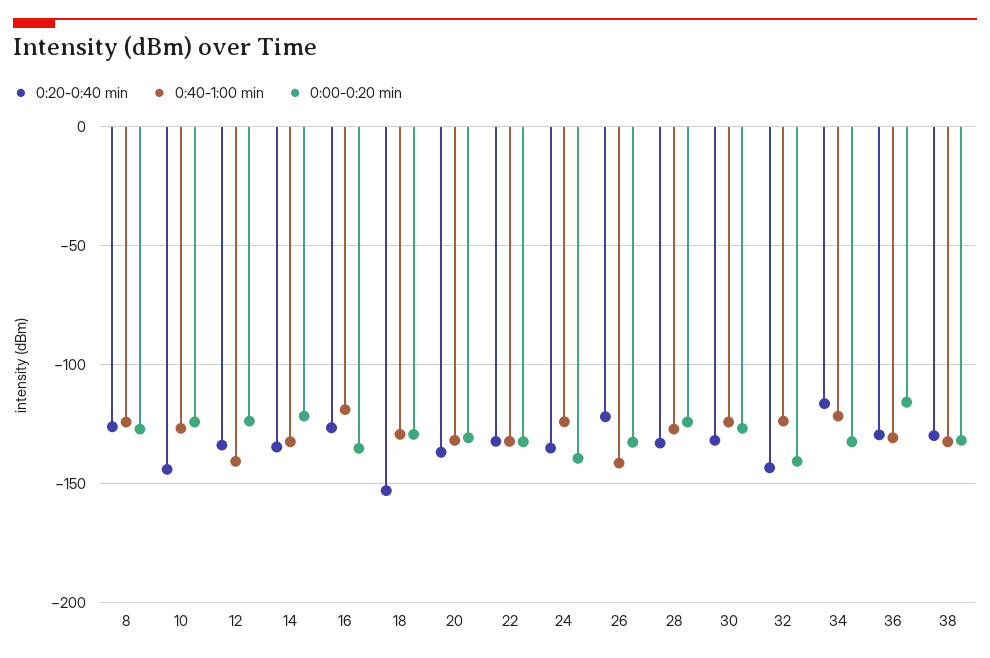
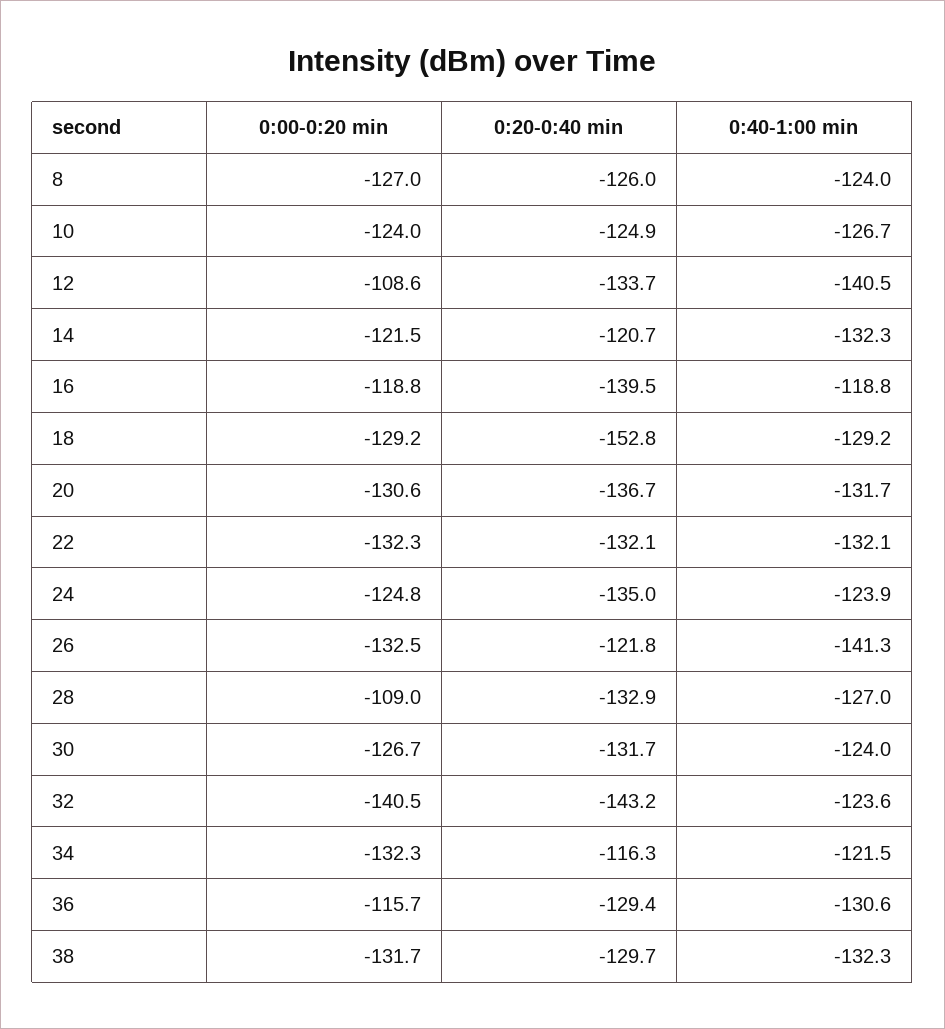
  {
    "0:20-0:40 min": {
      "8": -126,
-     "10": -145,
+     "10": -124.9,
      "12": -133.7,
-     "14": -135,
+     "14": -120.7,
-     "16": -125,
+     "16": -139.5,
      "18": -152.8,
      "20": -136.7,
      "22": -132.1,
      "24": -135,
      "26": -121.8,
      "28": -132.9,
      "30": -131.7,
      "32": -143.2,
      "34": -116.3,
      "36": -129.4,
      "38": -129.7
    },
    "0:40-1:00 min": {
      "8": -124,
      "10": -126.7,
      "12": -140.5,
      "14": -132.3,
      "16": -118.8,
      "18": -129.2,
      "20": -131.7,
      "22": -132.1,
      "24": -123.9,
      "26": -141.3,
      "28": -127,
      "30": -124,
      "32": -123.6,
      "34": -121.5,
      "36": -130.6,
      "38": -132.3
    },
    "0:00-0:20 min": {
      "8": -127,
      "10": -124,
-     "12": -125,
+     "12": -108.6,
      "14": -121.5,
-     "16": -135,
+     "16": -118.8,
      "18": -129.2,
      "20": -130.6,
      "22": -132.3,
-     "24": -140,
+     "24": -124.8,
      "26": -132.5,
-     "28": -125,
+     "28": -109,
      "30": -126.7,
      "32": -140.5,
      "34": -132.3,
      "36": -115.7,
      "38": -131.7
    }
  }

